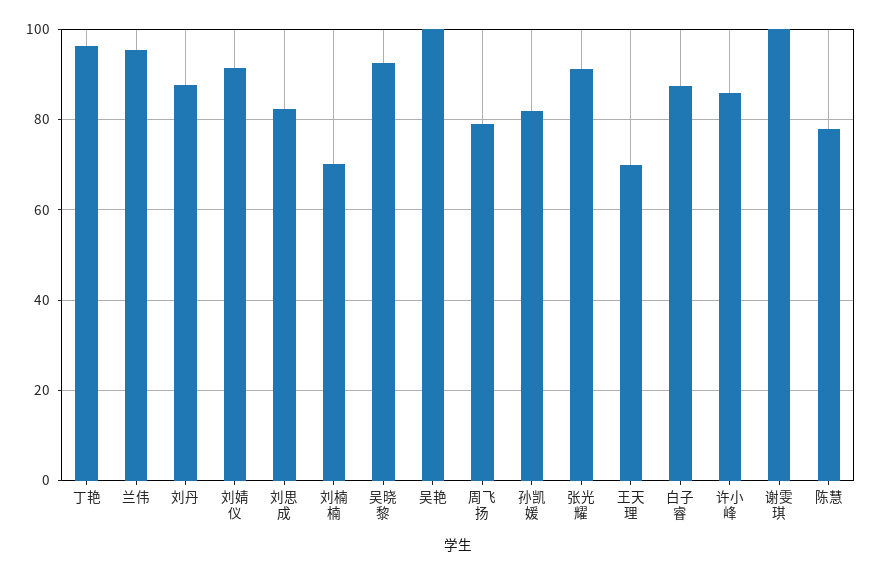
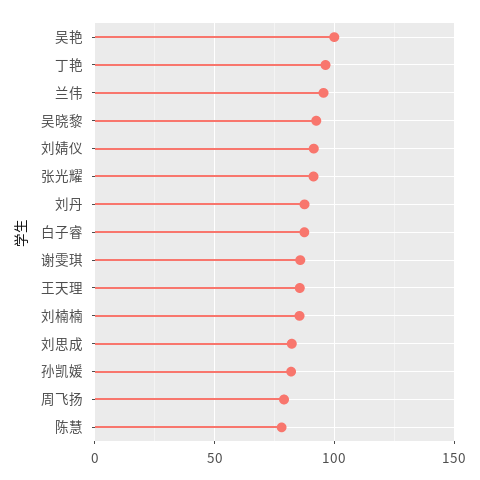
  {
    "丁艳": 96,
    "兰伟": 96,
    "刘丹": 88,
    "刘婧仪": 92,
    "刘思成": 82,
-   "刘楠楠": 70,
+   "刘楠楠": 85,
    "吴晓黎": 92,
    "吴艳": 100,
    "周飞扬": 80,
    "孙凯媛": 82,
    "张光耀": 92,
-   "王天理": 70,
+   "王天理": 85,
    "白子睿": 88,
-   "许小峰": 86,
-   "谢雯琪": 100,
+   "谢雯琪": 85,
    "陈慧": 78
  }

